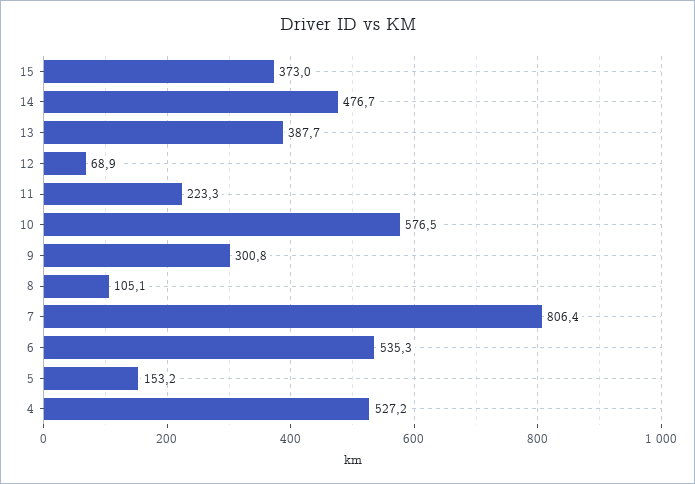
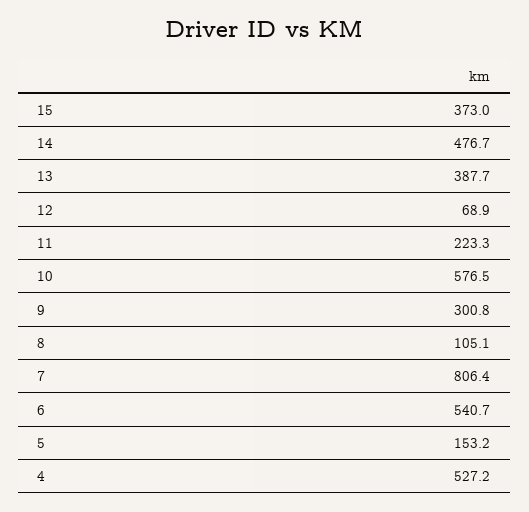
  {
    "15": 373,
    "14": 476.7,
    "13": 387.7,
    "12": 68.9,
    "11": 223.3,
    "10": 576.5,
    "9": 300.8,
    "8": 105.1,
    "7": 806.4,
-   "6": 535.3,
+   "6": 540.7,
    "5": 153.2,
    "4": 527.2
  }

